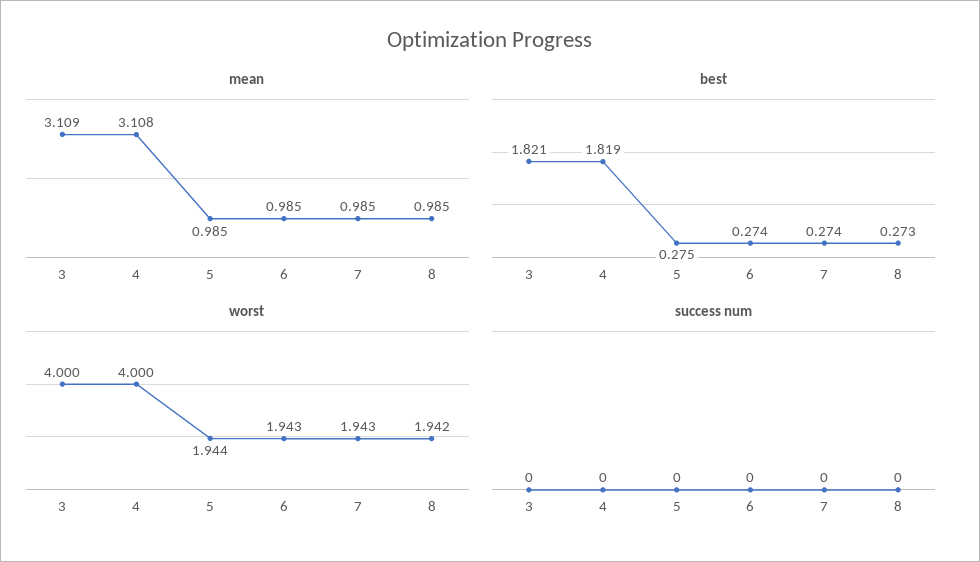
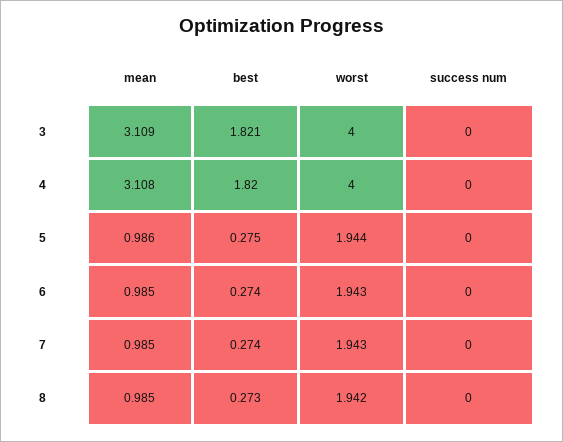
  {
    "mean": {
      "3": 3.109,
      "4": 3.108,
-     "5": 0.985,
+     "5": 0.986,
      "6": 0.985,
      "7": 0.985,
      "8": 0.985
    },
    "best": {
      "3": 1.821,
-     "4": 1.819,
+     "4": 1.82,
      "5": 0.275,
      "6": 0.274,
      "7": 0.274,
      "8": 0.273
    },
    "worst": {
      "3": 4,
      "4": 4,
      "5": 1.944,
      "6": 1.943,
      "7": 1.943,
      "8": 1.942
    },
    "success num": {
      "3": 0,
      "4": 0,
      "5": 0,
      "6": 0,
      "7": 0,
      "8": 0
    }
  }

